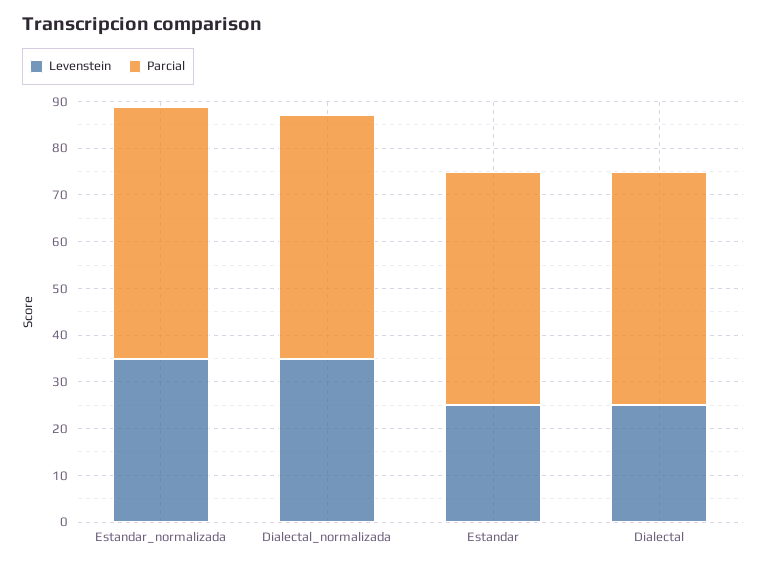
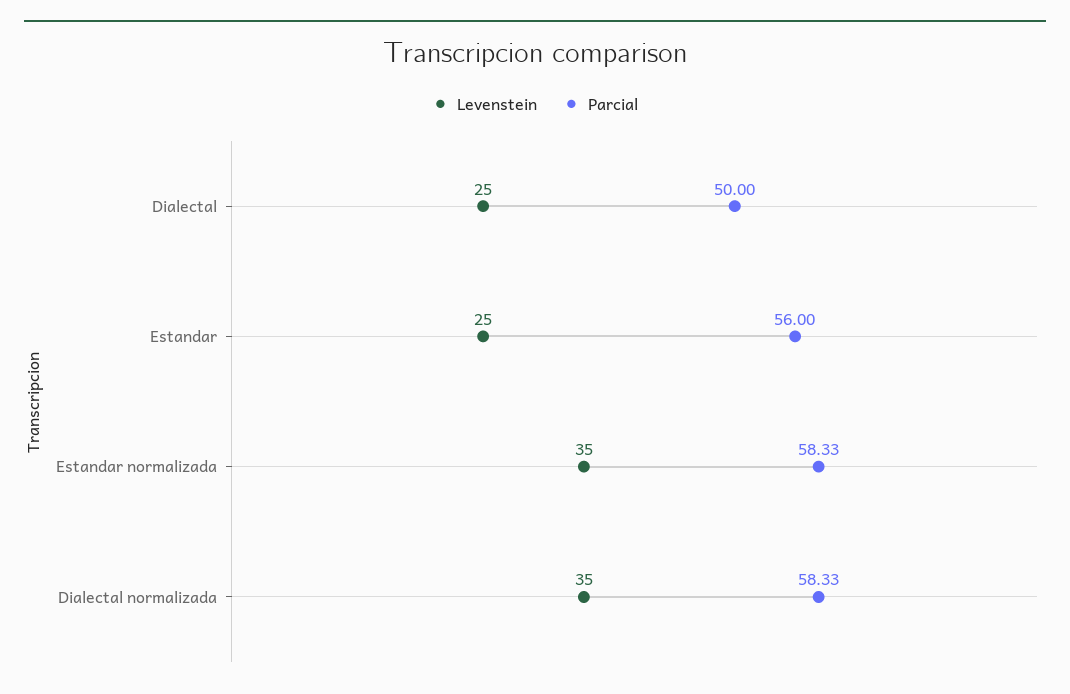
  {
    "Levenstein": {
      "Estandar_normalizada": 35,
      "Dialectal_normalizada": 35,
      "Estandar": 25,
      "Dialectal": 25
    },
    "Parcial": {
-     "Estandar_normalizada": 54,
+     "Estandar_normalizada": 58.33,
-     "Dialectal_normalizada": 52,
+     "Dialectal_normalizada": 58.33,
-     "Estandar": 50,
+     "Estandar": 56,
      "Dialectal": 50
    }
  }

